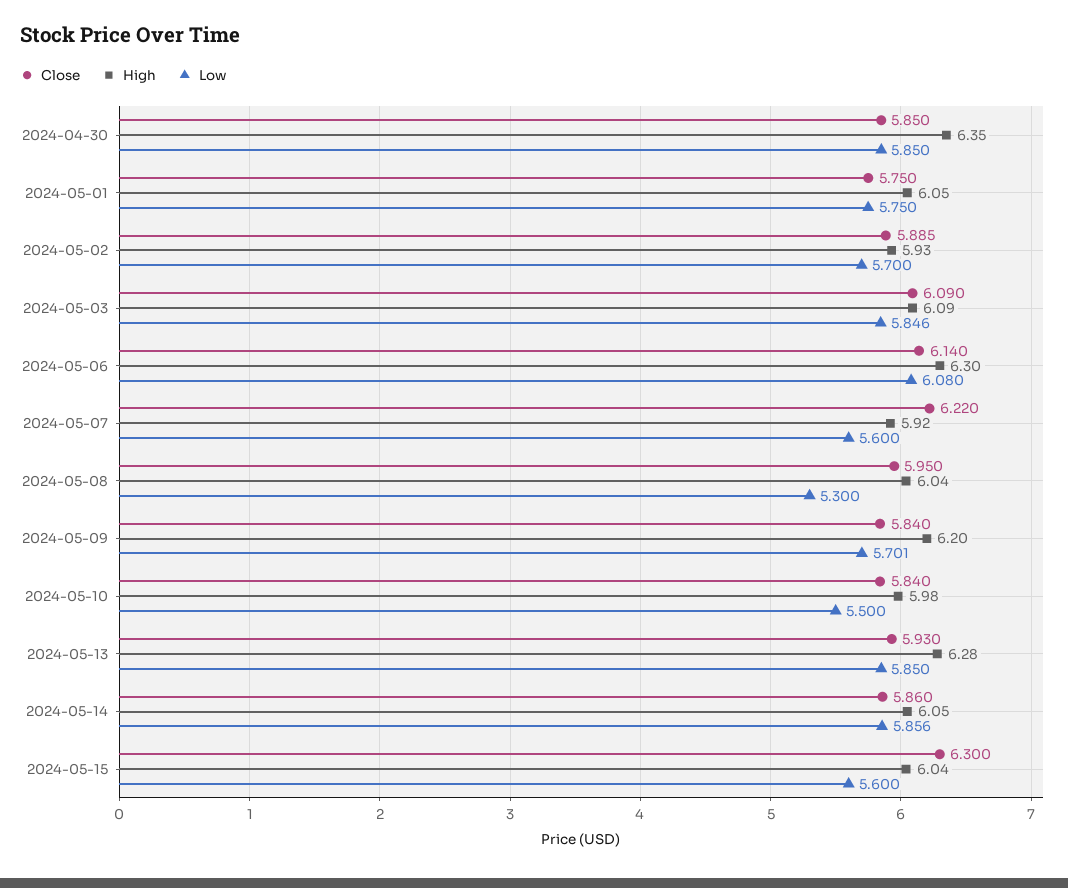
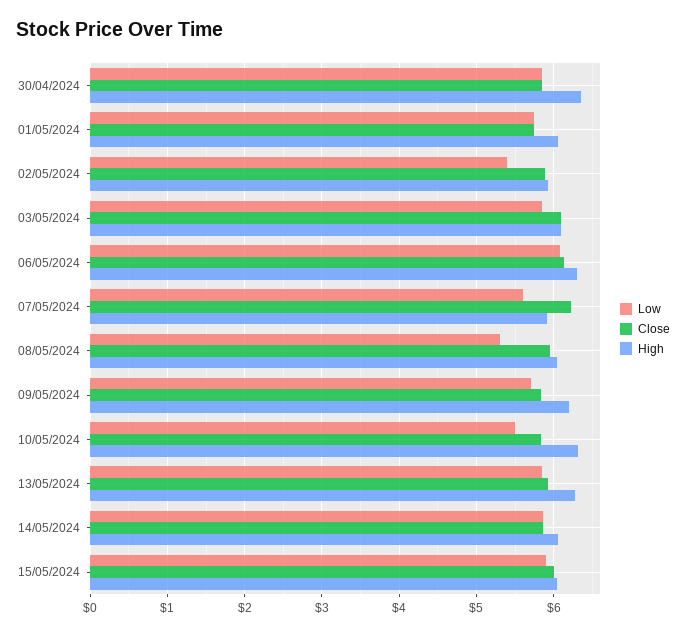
  {
    "Close": {
      "2024-04-30": 5.85,
      "2024-05-01": 5.75,
      "2024-05-02": 5.885,
      "2024-05-03": 6.09,
      "2024-05-06": 6.14,
      "2024-05-07": 6.22,
      "2024-05-08": 5.95,
      "2024-05-09": 5.84,
      "2024-05-10": 5.84,
      "2024-05-13": 5.93,
      "2024-05-14": 5.86,
-     "2024-05-15": 6.3
+     "2024-05-15": 6
    },
    "High": {
      "2024-04-30": 6.35,
      "2024-05-01": 6.05,
      "2024-05-02": 5.93,
      "2024-05-03": 6.09,
      "2024-05-06": 6.3,
      "2024-05-07": 5.92,
      "2024-05-08": 6.04,
      "2024-05-09": 6.2,
-     "2024-05-10": 5.98,
+     "2024-05-10": 6.3,
      "2024-05-13": 6.28,
      "2024-05-14": 6.05,
      "2024-05-15": 6.04
    },
    "Low": {
      "2024-04-30": 5.85,
      "2024-05-01": 5.75,
-     "2024-05-02": 5.7,
+     "2024-05-02": 5.4,
      "2024-05-03": 5.846,
      "2024-05-06": 6.08,
      "2024-05-07": 5.6,
      "2024-05-08": 5.3,
      "2024-05-09": 5.701,
      "2024-05-10": 5.5,
      "2024-05-13": 5.85,
      "2024-05-14": 5.856,
-     "2024-05-15": 5.6
+     "2024-05-15": 5.9
    }
  }

